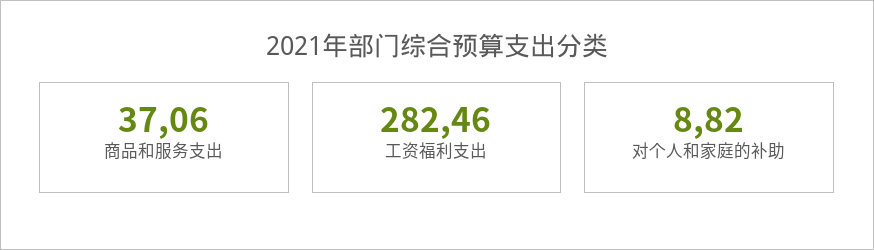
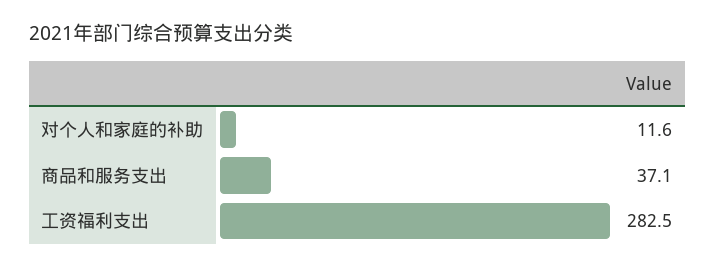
  {
    "商品和服务支出": 37.06,
    "工资福利支出": 282.46,
-   "对个人和家庭的补助": 8.82
+   "对个人和家庭的补助": 11.6
  }

